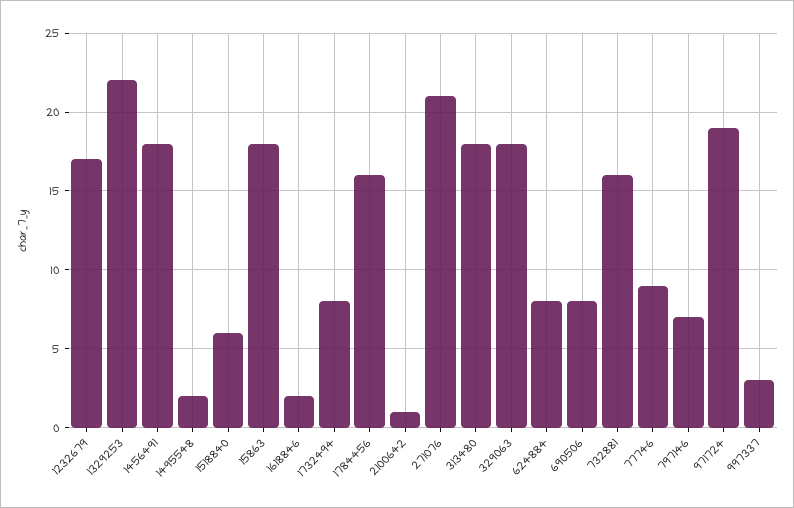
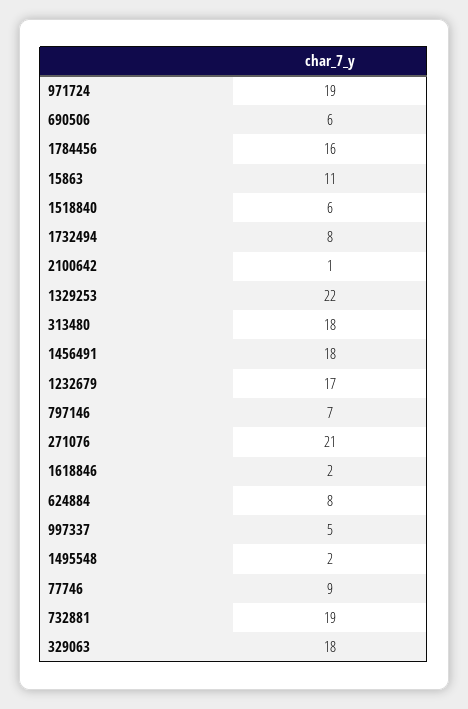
  {
    "1232679": 17,
    "1329253": 22,
    "1456491": 18,
    "1495548": 2,
    "1518840": 6,
-   "15863": 18,
+   "15863": 11,
    "1618846": 2,
    "1732494": 8,
    "1784456": 16,
    "2100642": 1,
    "271076": 21,
    "313480": 18,
    "329063": 18,
    "624884": 8,
-   "690506": 8,
+   "690506": 6,
-   "732881": 16,
+   "732881": 19,
    "77746": 9,
    "797146": 7,
    "971724": 19,
-   "997337": 3
+   "997337": 5
  }

